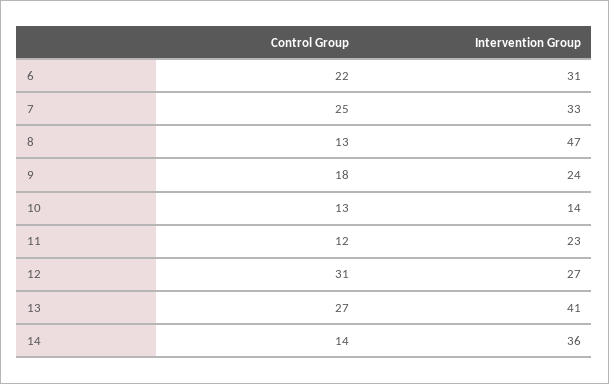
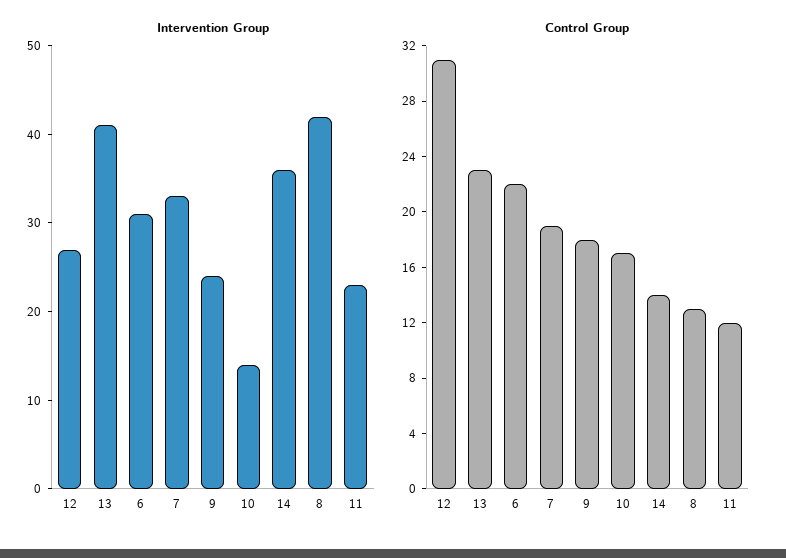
  {
    "Control Group": {
      "6": 22,
-     "7": 25,
+     "7": 19,
      "8": 13,
      "9": 18,
-     "10": 13,
+     "10": 17,
      "11": 12,
      "12": 31,
-     "13": 27,
+     "13": 23,
      "14": 14
    },
    "Intervention Group": {
      "6": 31,
      "7": 33,
-     "8": 47,
+     "8": 42,
      "9": 24,
      "10": 14,
      "11": 23,
      "12": 27,
      "13": 41,
      "14": 36
    }
  }

